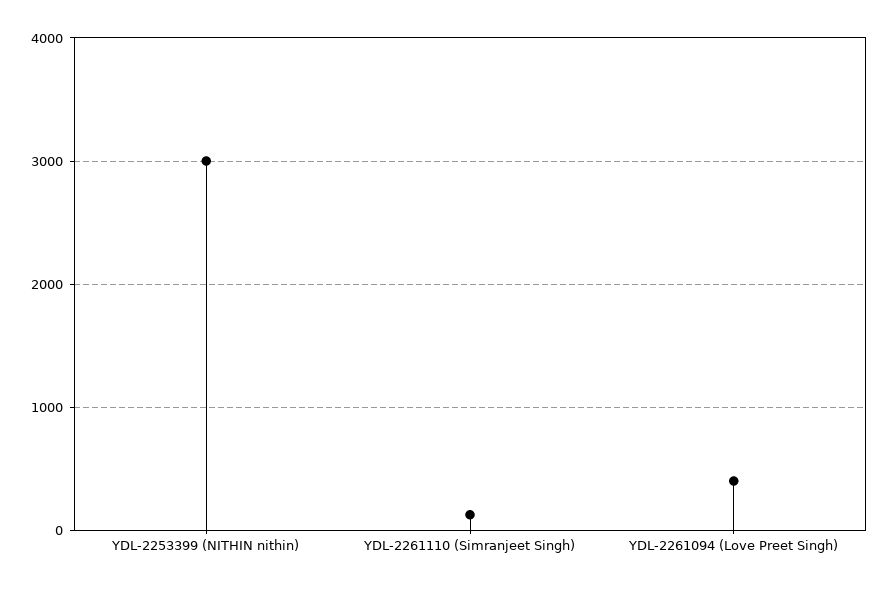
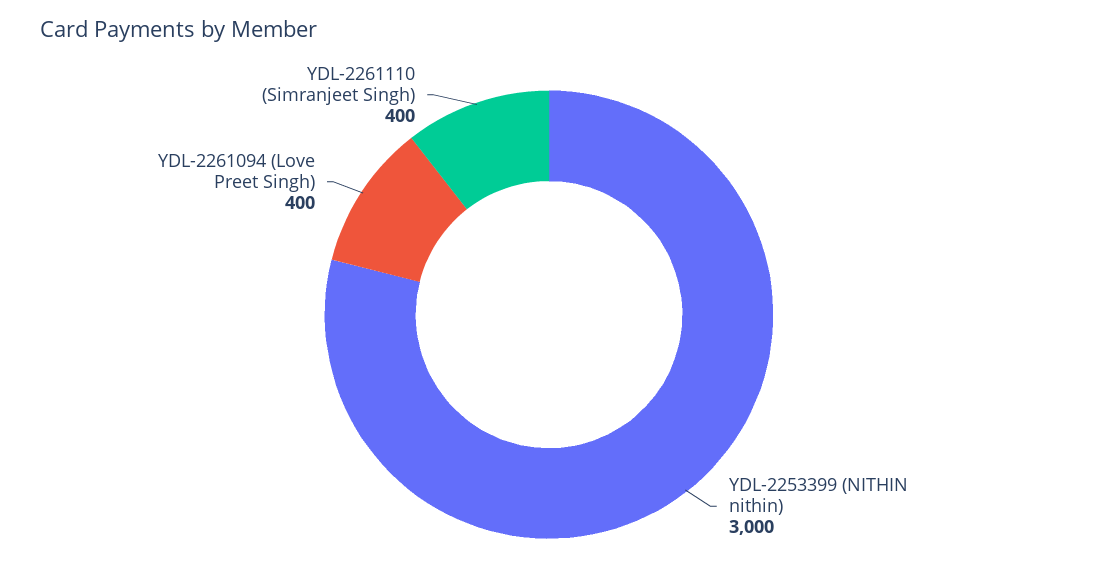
  {
    "YDL-2253399 (NITHIN nithin)": 3000,
-   "YDL-2261110 (Simranjeet Singh)": 100,
+   "YDL-2261110 (Simranjeet Singh)": 400,
    "YDL-2261094 (Love Preet Singh)": 400
  }

